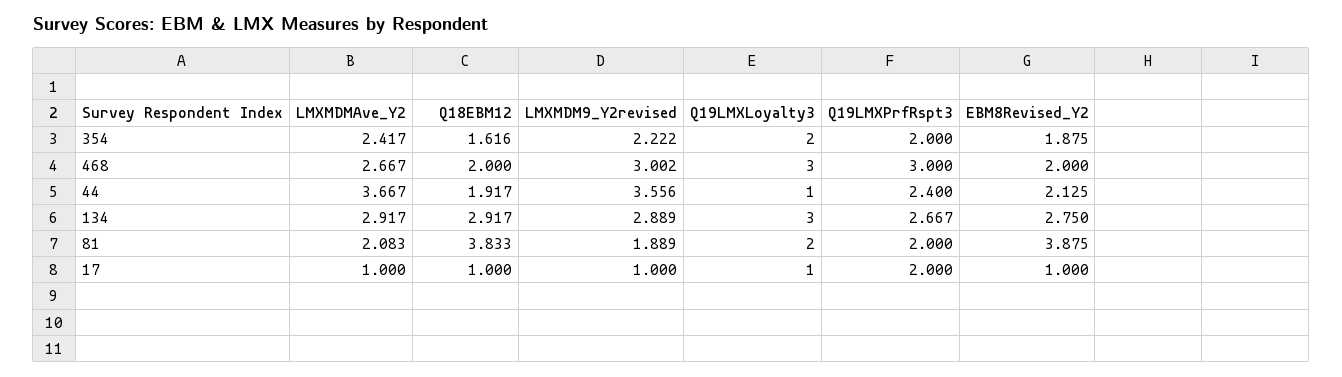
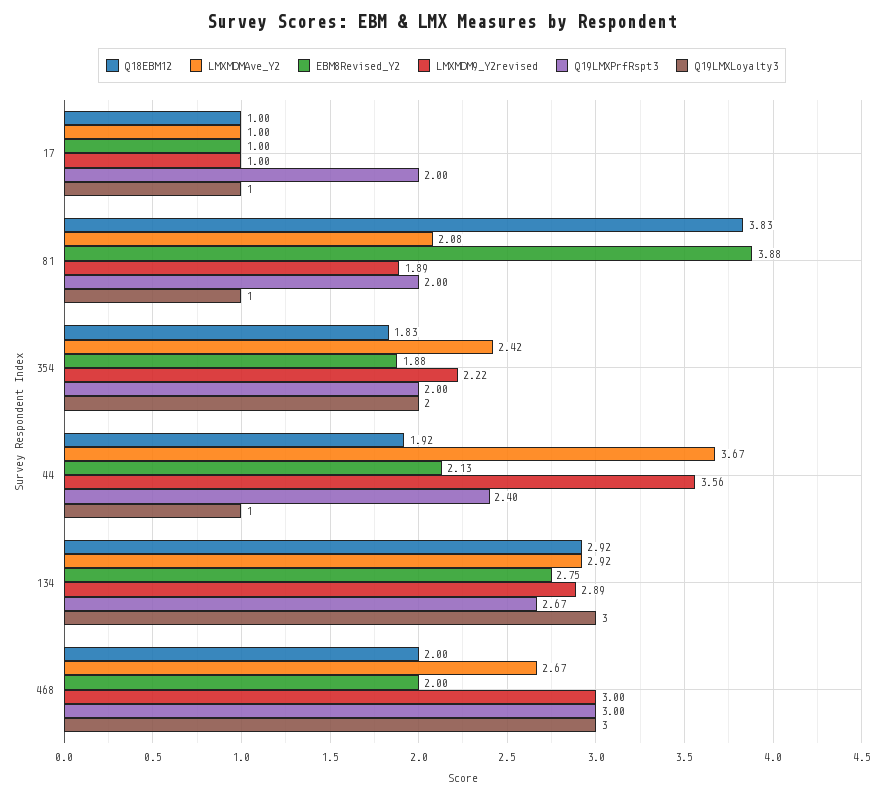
  {
    "LMXMDMAve_Y2": {
      "354": 2.417,
      "468": 2.667,
      "44": 3.667,
      "134": 2.917,
      "81": 2.083,
      "17": 1
    },
    "Q18EBM12": {
-     "354": 1.616,
+     "354": 1.83,
      "468": 2,
      "44": 1.917,
      "134": 2.917,
      "81": 3.833,
      "17": 1
    },
    "LMXMDM9_Y2revised": {
      "354": 2.222,
      "468": 3.002,
      "44": 3.556,
      "134": 2.889,
      "81": 1.889,
      "17": 1
    },
    "Q19LMXLoyalty3": {
      "354": 2,
      "468": 3,
      "44": 1,
      "134": 3,
-     "81": 2,
+     "81": 1,
      "17": 1
    },
    "Q19LMXPrfRspt3": {
      "354": 2,
      "468": 3,
      "44": 2.4,
      "134": 2.667,
      "81": 2,
      "17": 2
    },
    "EBM8Revised_Y2": {
      "354": 1.875,
      "468": 2,
      "44": 2.125,
      "134": 2.75,
      "81": 3.875,
      "17": 1
    }
  }

